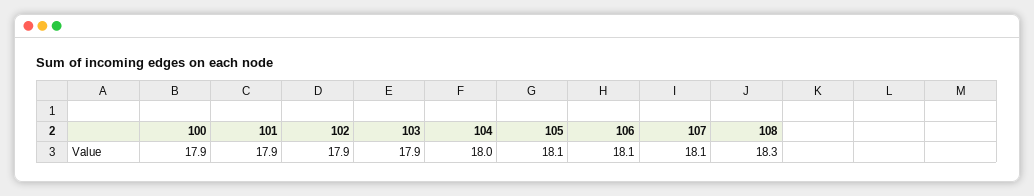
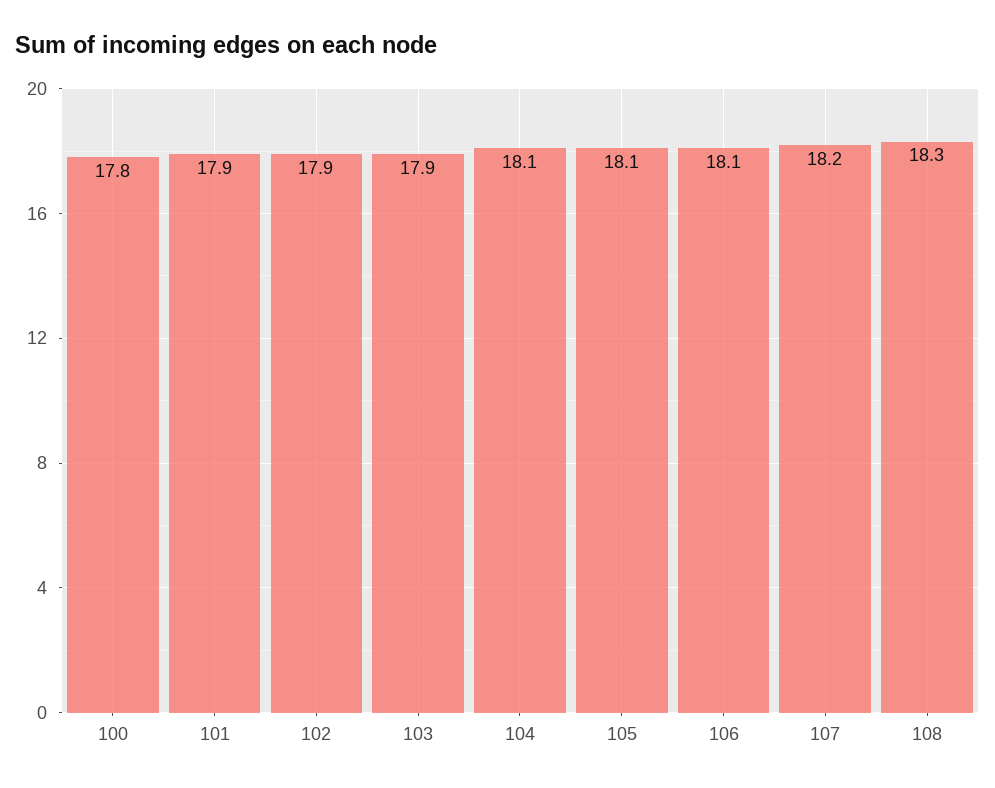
  {
-   "100": 17.9,
+   "100": 17.8,
    "101": 17.9,
    "102": 17.9,
    "103": 17.9,
-   "104": 18,
+   "104": 18.1,
    "105": 18.1,
    "106": 18.1,
-   "107": 18.1,
+   "107": 18.2,
    "108": 18.3
  }

